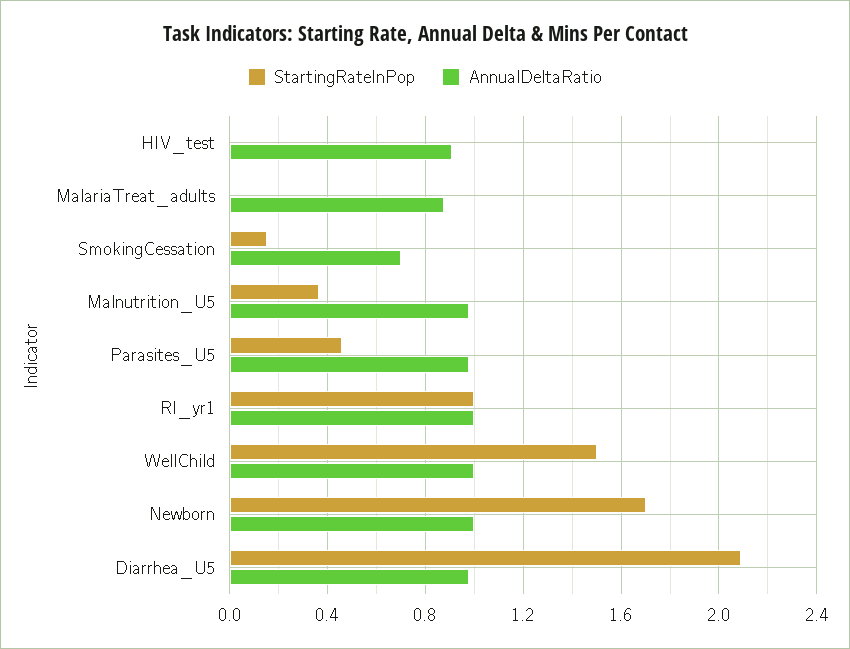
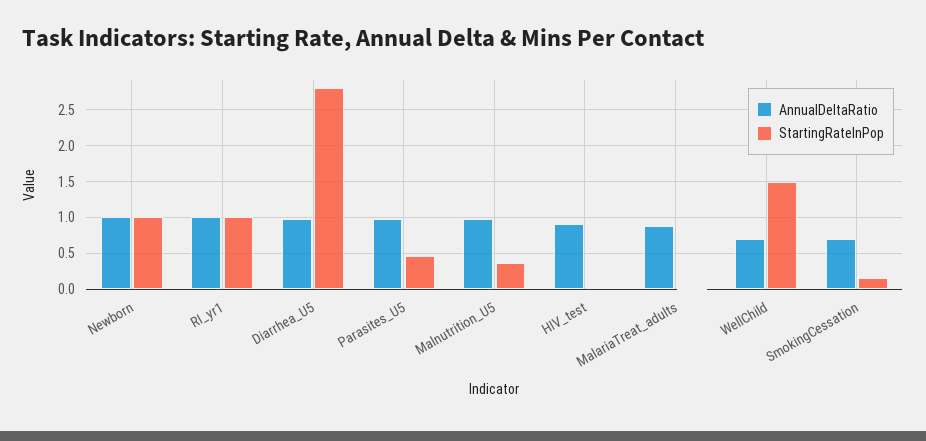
  {
    "StartingRateInPop": {
      "HIV_test": 0,
      "MalariaTreat_adults": 0,
      "SmokingCessation": 0.15,
      "Malnutrition_U5": 0.35,
      "Parasites_U5": 0.45,
      "RI_yr1": 1,
      "WellChild": 1.5,
-     "Newborn": 1.7,
+     "Newborn": 1,
-     "Diarrhea_U5": 2.1
+     "Diarrhea_U5": 2.8
    },
    "AnnualDeltaRatio": {
      "HIV_test": 0.9,
      "MalariaTreat_adults": 0.9,
      "SmokingCessation": 0.7,
      "Malnutrition_U5": 1,
      "Parasites_U5": 1,
      "RI_yr1": 1,
-     "WellChild": 1,
+     "WellChild": 0.7,
      "Newborn": 1,
      "Diarrhea_U5": 1
    }
  }

